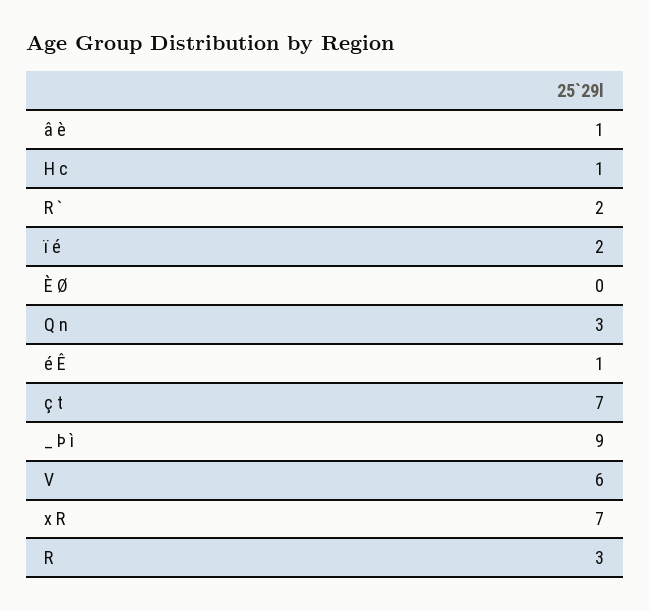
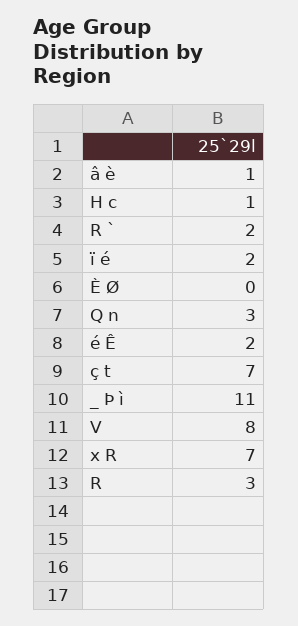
  {
    "â è": 1,
    "H c": 1,
    "R `": 2,
    "ï é": 2,
    "È Ø": 0,
    "Q n": 3,
-   "é Ê": 1,
+   "é Ê": 2,
    "ç t": 7,
-   "_ Þ ì": 9,
+   "_ Þ ì": 11,
-   "V": 6,
+   "V": 8,
    "x R": 7,
    "R": 3
  }

